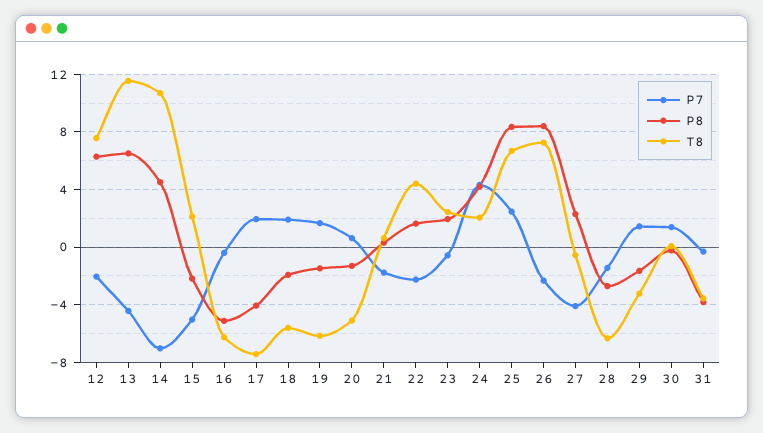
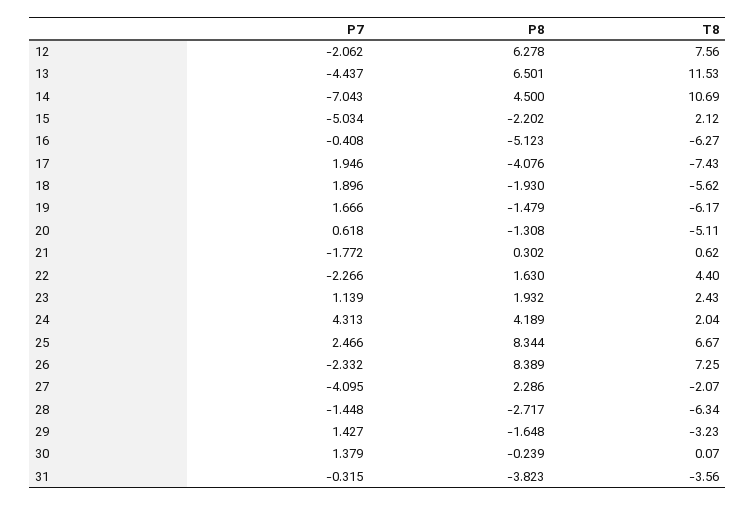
  {
    "P7": {
      "12": -2.062,
      "13": -4.437,
      "14": -7.043,
      "15": -5.034,
      "16": -0.408,
      "17": 1.946,
      "18": 1.896,
      "19": 1.666,
      "20": 0.618,
      "21": -1.772,
      "22": -2.266,
-     "23": -0.5,
+     "23": 1.139,
      "24": 4.313,
      "25": 2.466,
      "26": -2.332,
      "27": -4.095,
      "28": -1.448,
      "29": 1.427,
      "30": 1.379,
      "31": -0.315
    },
    "P8": {
      "12": 6.278,
      "13": 6.501,
      "14": 4.5,
      "15": -2.202,
      "16": -5.123,
      "17": -4.076,
      "18": -1.93,
      "19": -1.479,
      "20": -1.308,
      "21": 0.302,
      "22": 1.63,
      "23": 1.932,
      "24": 4.189,
      "25": 8.344,
      "26": 8.389,
      "27": 2.286,
      "28": -2.717,
      "29": -1.648,
      "30": -0.239,
      "31": -3.823
    },
    "T8": {
      "12": 7.56,
      "13": 11.53,
      "14": 10.69,
      "15": 2.12,
      "16": -6.27,
      "17": -7.43,
      "18": -5.62,
      "19": -6.17,
      "20": -5.11,
      "21": 0.62,
      "22": 4.4,
      "23": 2.43,
      "24": 2.04,
      "25": 6.67,
      "26": 7.25,
-     "27": -0.5,
+     "27": -2.07,
      "28": -6.34,
      "29": -3.23,
      "30": 0.07,
      "31": -3.56
    }
  }

